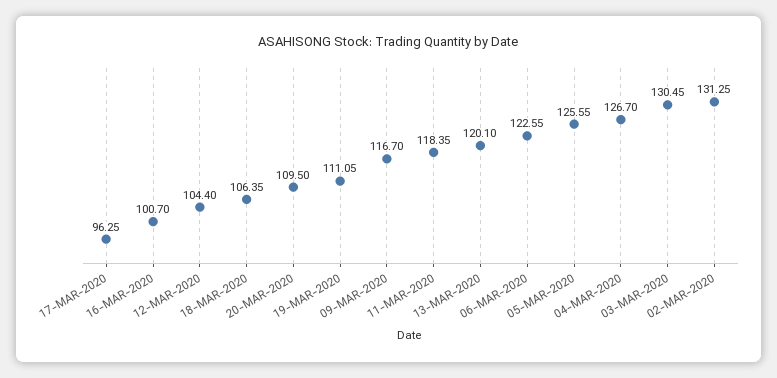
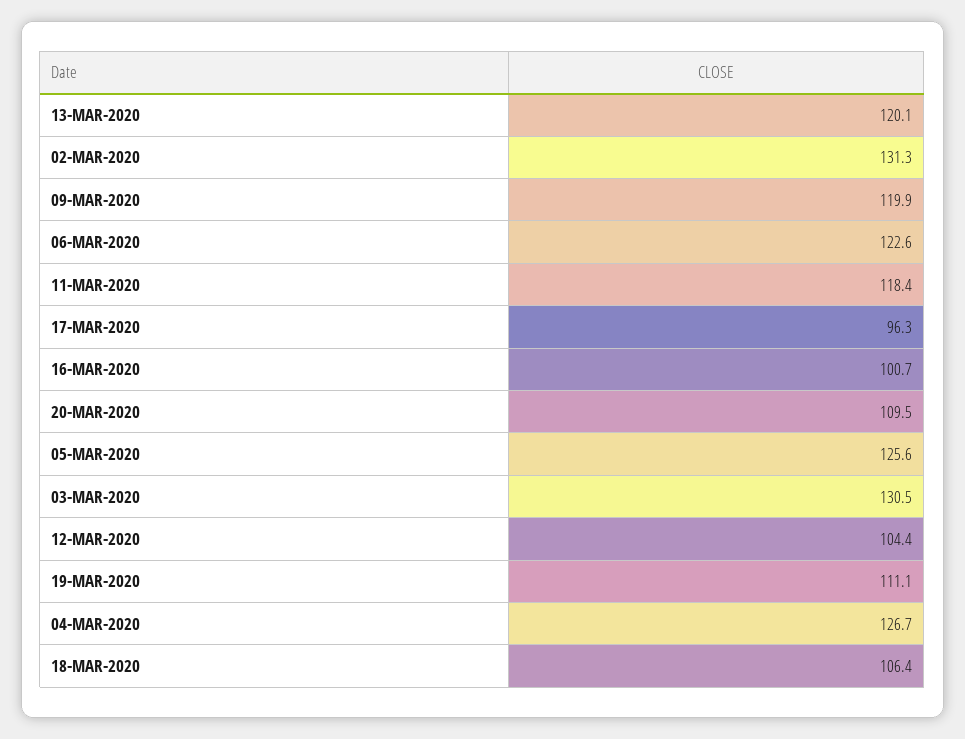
  {
    "17-MAR-2020": 96.25,
    "16-MAR-2020": 100.7,
    "12-MAR-2020": 104.4,
    "18-MAR-2020": 106.35,
    "20-MAR-2020": 109.5,
    "19-MAR-2020": 111.05,
-   "09-MAR-2020": 116.7,
+   "09-MAR-2020": 119.9,
    "11-MAR-2020": 118.35,
    "13-MAR-2020": 120.1,
    "06-MAR-2020": 122.55,
    "05-MAR-2020": 125.55,
    "04-MAR-2020": 126.7,
    "03-MAR-2020": 130.45,
    "02-MAR-2020": 131.25
  }

